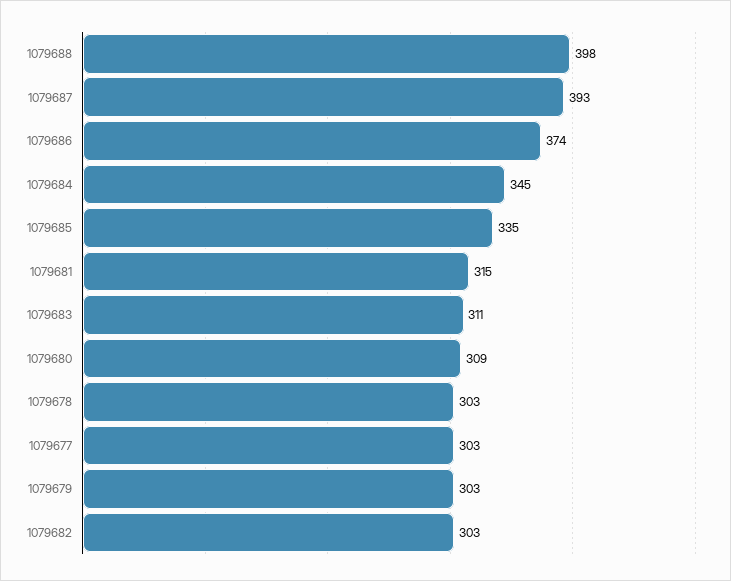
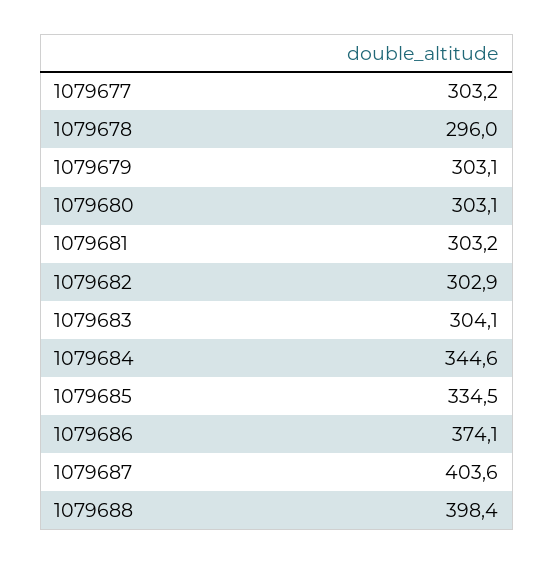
  {
    "1079688": 398.4,
-   "1079687": 393,
+   "1079687": 403.6,
    "1079686": 374.1,
    "1079684": 344.6,
    "1079685": 334.5,
-   "1079681": 315,
+   "1079681": 303.2,
-   "1079683": 311,
+   "1079683": 304.1,
-   "1079680": 309,
+   "1079680": 303.1,
-   "1079678": 303,
+   "1079678": 296,
    "1079677": 303.2,
    "1079679": 303.1,
    "1079682": 302.9
  }

